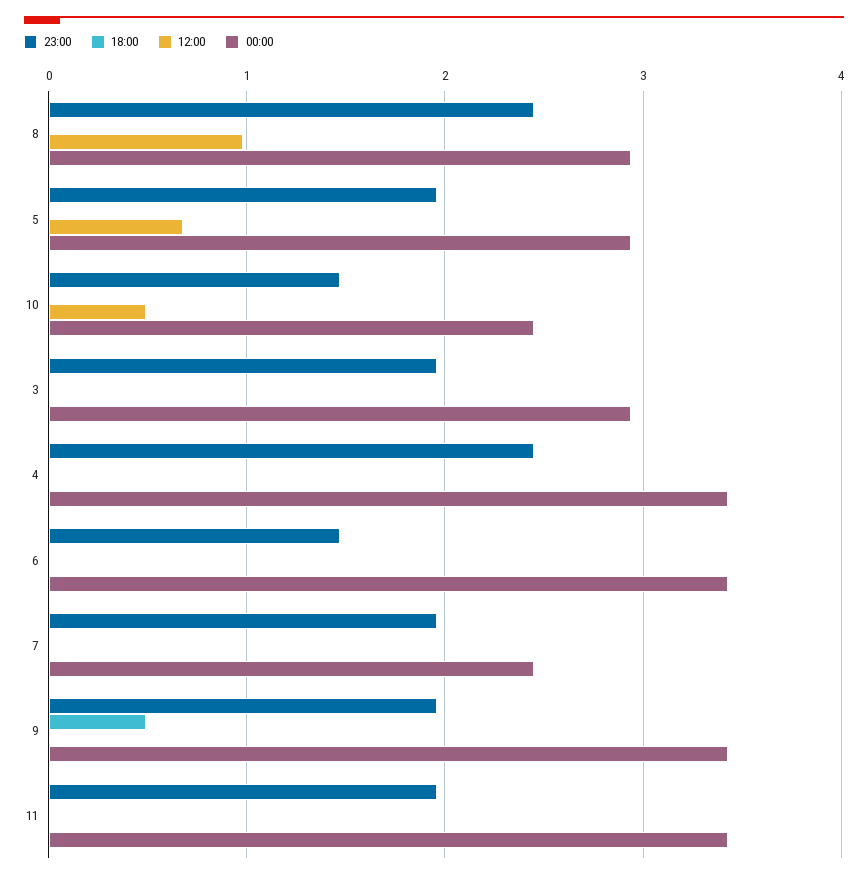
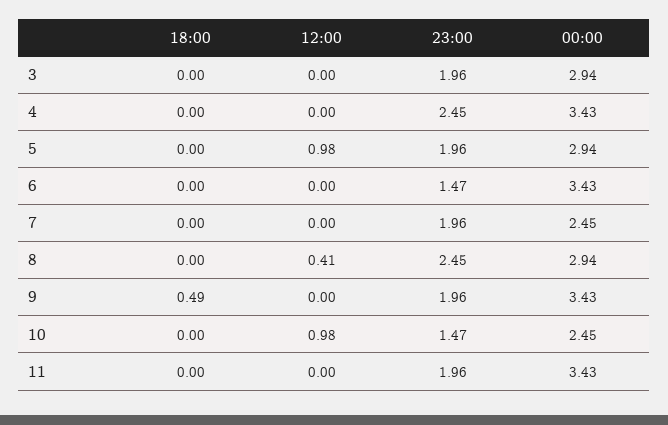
  {
    "23:00": {
      "8": 2.45,
      "5": 1.96,
      "10": 1.47,
      "3": 1.96,
      "4": 2.45,
      "6": 1.47,
      "7": 1.96,
      "9": 1.96,
      "11": 1.96
    },
    "18:00": {
      "8": 0,
      "5": 0,
      "10": 0,
      "3": 0,
      "4": 0,
      "6": 0,
      "7": 0,
      "9": 0.49,
      "11": 0
    },
    "12:00": {
-     "8": 1,
+     "8": 0.41,
-     "5": 0.7,
+     "5": 0.98,
-     "10": 0.5,
+     "10": 0.98,
      "3": 0,
      "4": 0,
      "6": 0,
      "7": 0,
      "9": 0,
      "11": 0
    },
    "00:00": {
      "8": 2.94,
      "5": 2.94,
      "10": 2.45,
      "3": 2.94,
      "4": 3.43,
      "6": 3.43,
      "7": 2.45,
      "9": 3.43,
      "11": 3.43
    }
  }

